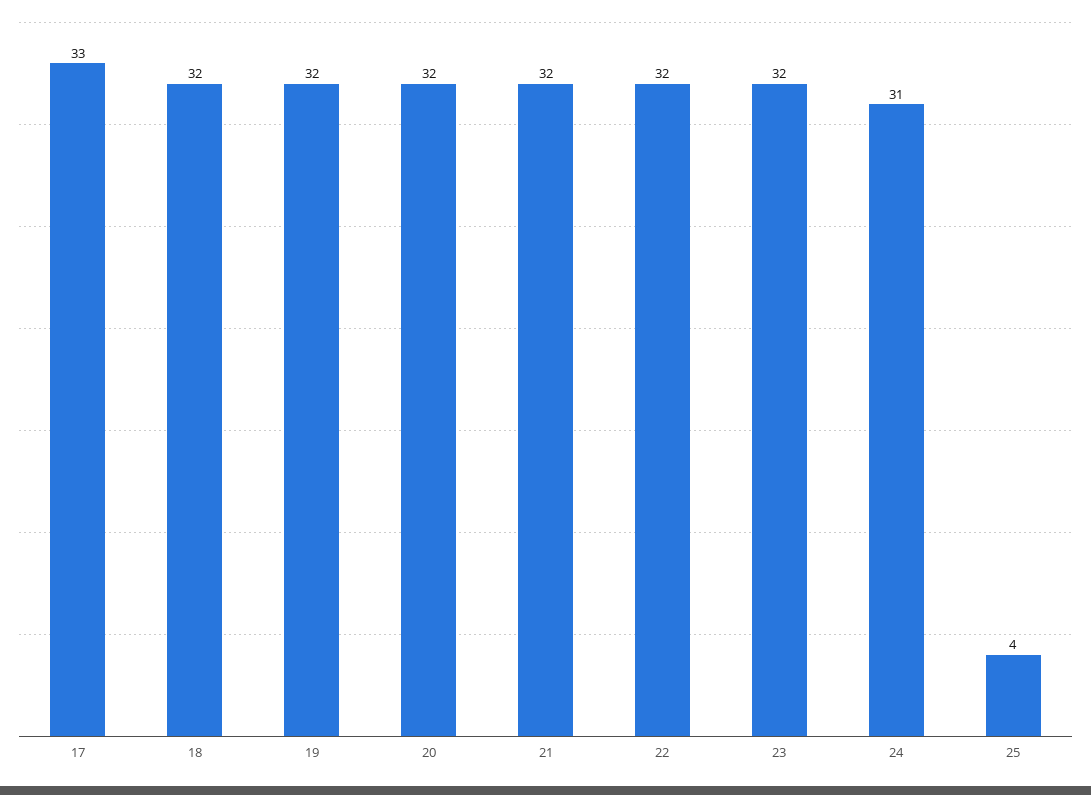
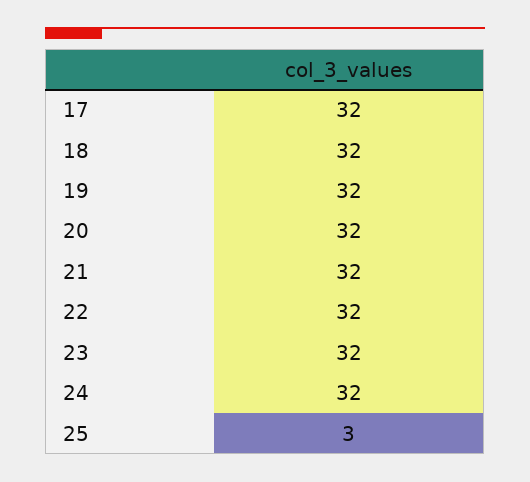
  {
-   "17": 33,
+   "17": 32,
    "18": 32,
    "19": 32,
    "20": 32,
    "21": 32,
    "22": 32,
    "23": 32,
-   "24": 31,
+   "24": 32,
-   "25": 4
+   "25": 3
  }

